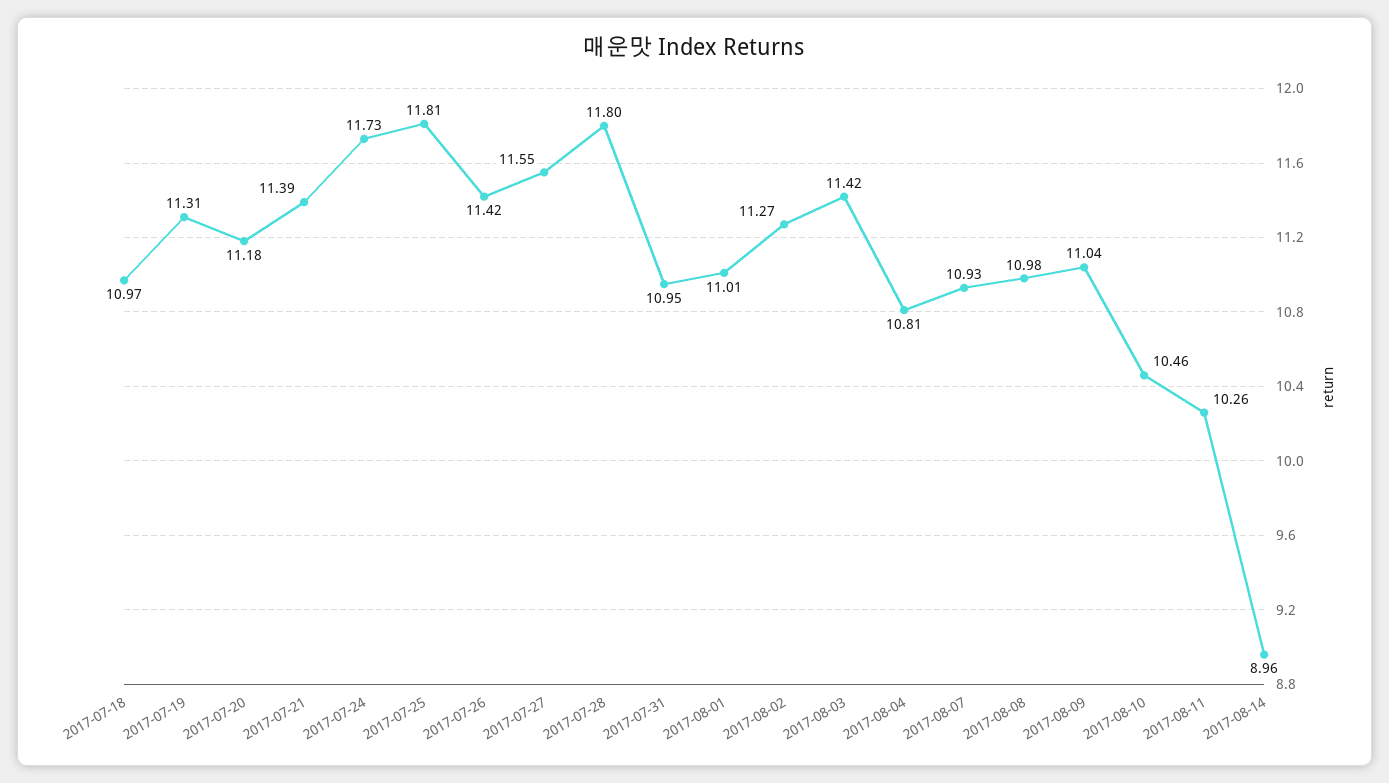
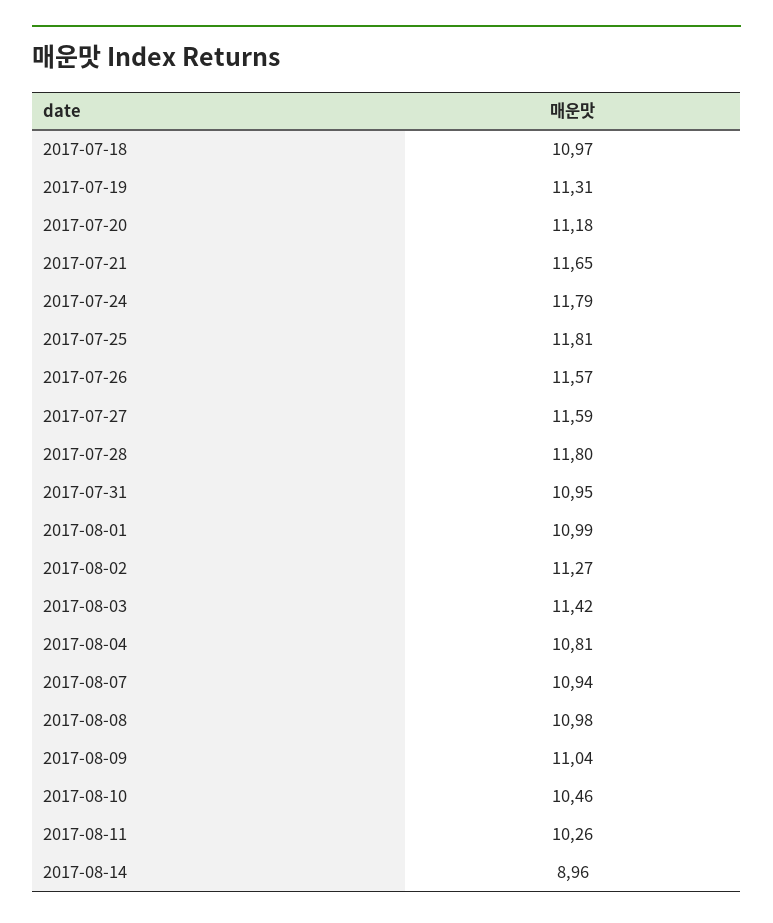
  {
    "2017-07-18": 10.97,
    "2017-07-19": 11.31,
    "2017-07-20": 11.18,
-   "2017-07-21": 11.39,
+   "2017-07-21": 11.65,
-   "2017-07-24": 11.73,
+   "2017-07-24": 11.79,
    "2017-07-25": 11.81,
-   "2017-07-26": 11.42,
+   "2017-07-26": 11.57,
-   "2017-07-27": 11.55,
+   "2017-07-27": 11.59,
    "2017-07-28": 11.8,
    "2017-07-31": 10.95,
-   "2017-08-01": 11.01,
+   "2017-08-01": 10.99,
    "2017-08-02": 11.27,
    "2017-08-03": 11.42,
    "2017-08-04": 10.81,
-   "2017-08-07": 10.93,
+   "2017-08-07": 10.94,
    "2017-08-08": 10.98,
    "2017-08-09": 11.04,
    "2017-08-10": 10.46,
    "2017-08-11": 10.26,
    "2017-08-14": 8.96
  }

